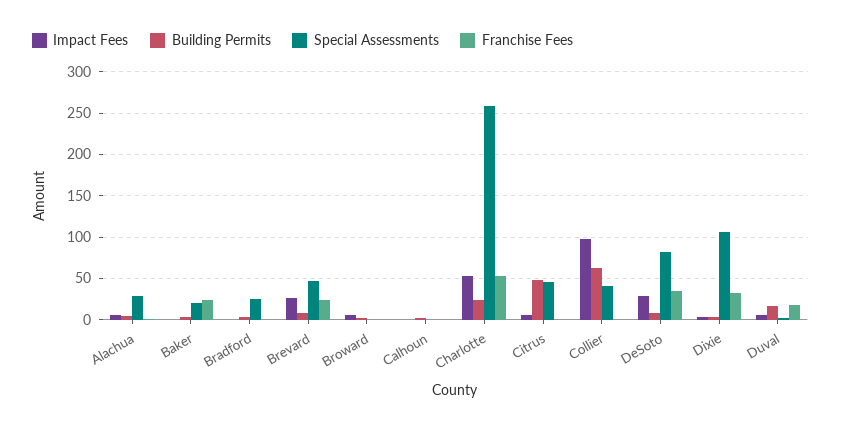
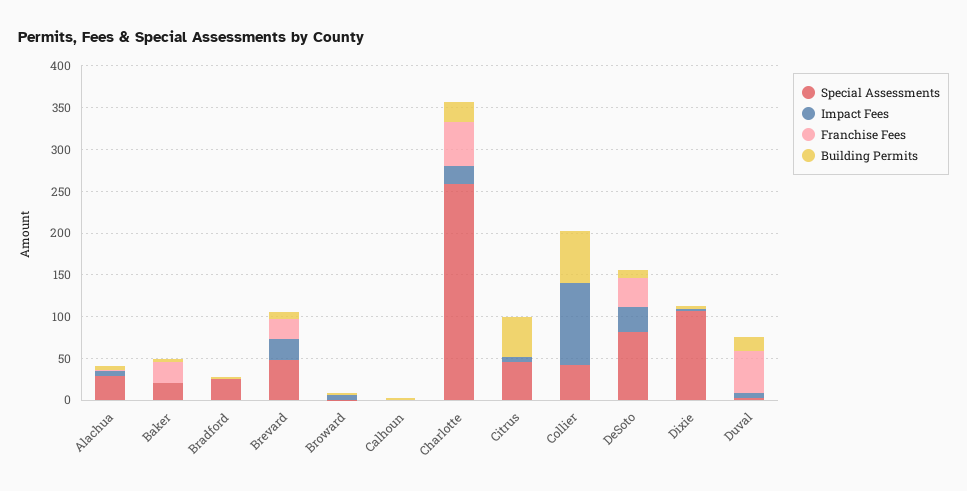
  {
    "Impact Fees": {
      "Alachua": 10,
      "Baker": 0,
      "Bradford": 0,
      "Brevard": 30,
      "Broward": 10,
      "Calhoun": 0,
-     "Charlotte": 50,
+     "Charlotte": 20,
      "Citrus": 10,
      "Collier": 100,
      "DeSoto": 30,
      "Dixie": 0,
      "Duval": 10
    },
    "Building Permits": {
      "Alachua": 10,
      "Baker": 0,
      "Bradford": 0,
      "Brevard": 10,
      "Broward": 0,
      "Calhoun": 0,
      "Charlotte": 20,
      "Citrus": 50,
      "Collier": 60,
      "DeSoto": 10,
      "Dixie": 0,
      "Duval": 20
    },
    "Special Assessments": {
      "Alachua": 30,
      "Baker": 20,
      "Bradford": 20,
      "Brevard": 50,
      "Broward": 0,
      "Calhoun": 0,
      "Charlotte": 260,
      "Citrus": 50,
      "Collier": 40,
      "DeSoto": 80,
      "Dixie": 110,
      "Duval": 0
    },
    "Franchise Fees": {
      "Alachua": 0,
      "Baker": 20,
      "Bradford": 0,
      "Brevard": 20,
      "Broward": 0,
      "Calhoun": 0,
      "Charlotte": 50,
      "Citrus": 0,
      "Collier": 0,
      "DeSoto": 40,
-     "Dixie": 30,
+     "Dixie": 0,
-     "Duval": 20
+     "Duval": 50
    }
  }

